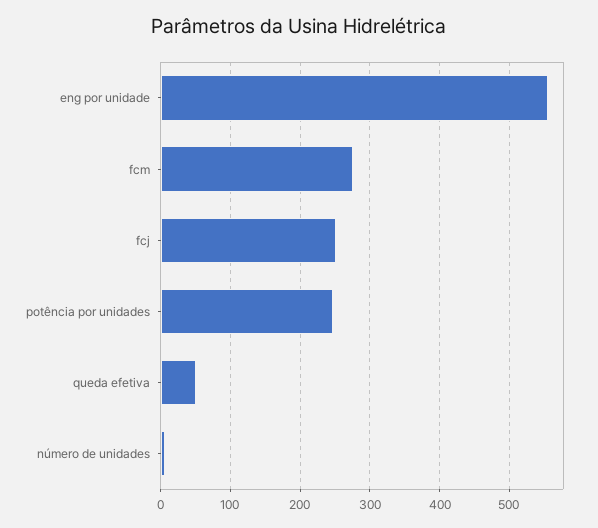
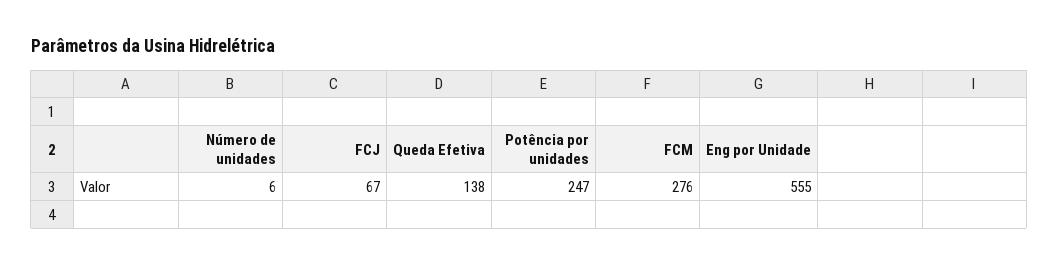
  {
    "eng por unidade": 555,
    "fcm": 276,
-   "fcj": 250,
+   "fcj": 67,
    "potência por unidades": 247,
-   "queda efetiva": 50,
+   "queda efetiva": 138,
    "número de unidades": 6
  }

